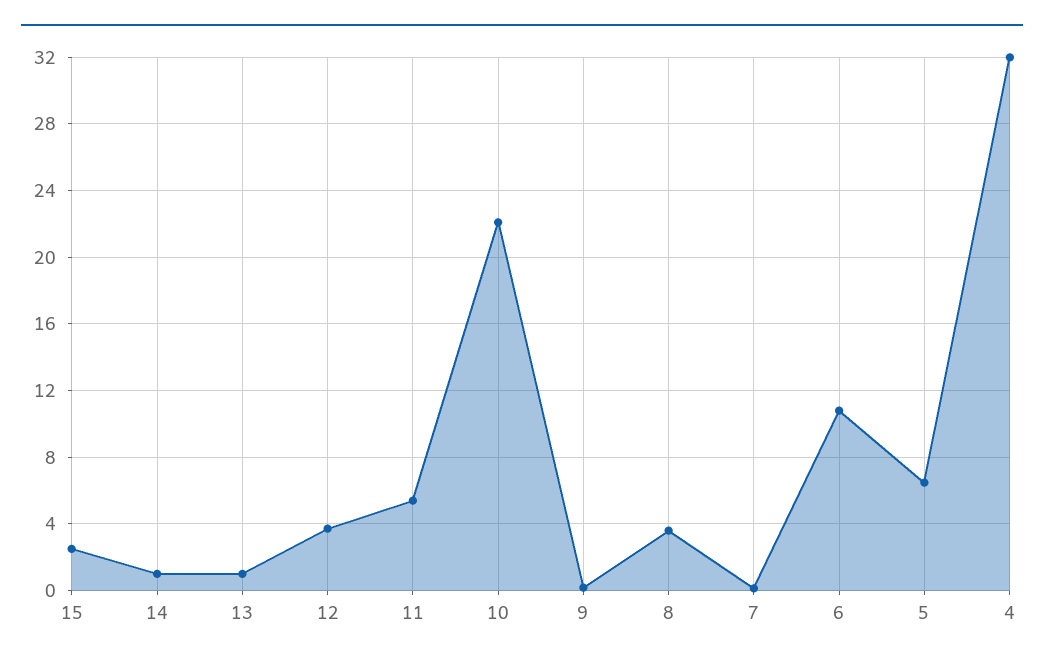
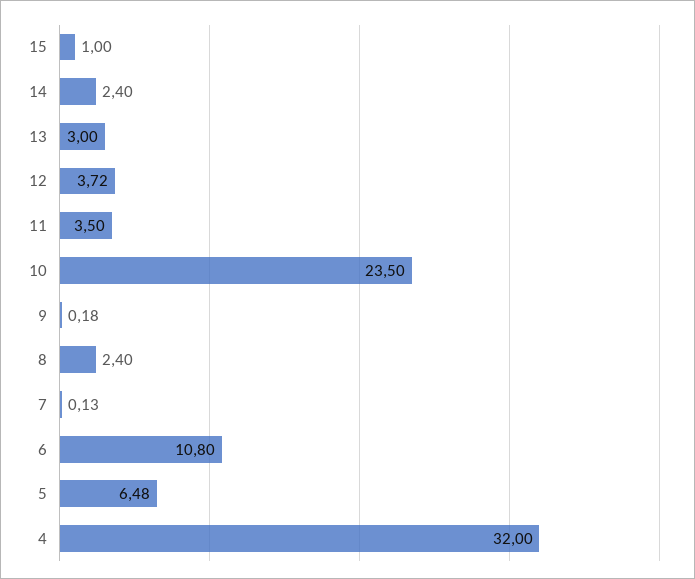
  {
-   "15": 2.5,
+   "15": 1,
-   "14": 1,
+   "14": 2.4,
-   "13": 1,
+   "13": 3,
    "12": 3.72,
-   "11": 5.5,
+   "11": 3.5,
-   "10": 22,
+   "10": 23.5,
    "9": 0.18,
-   "8": 3.5,
+   "8": 2.4,
    "7": 0.13,
    "6": 10.8,
    "5": 6.48,
    "4": 32
  }

